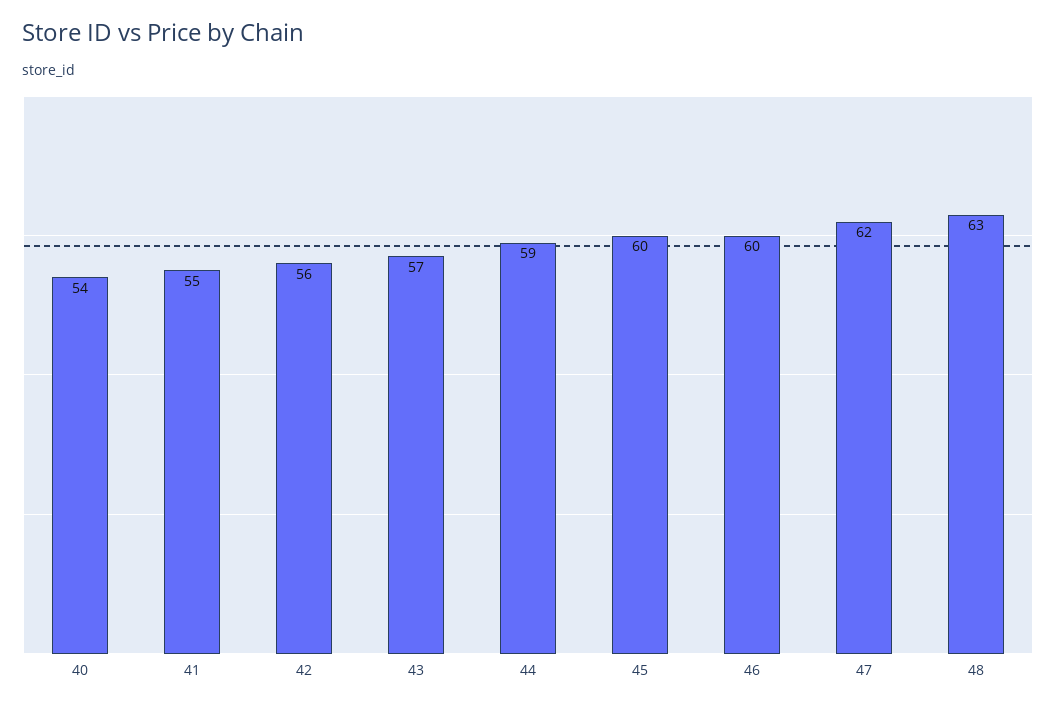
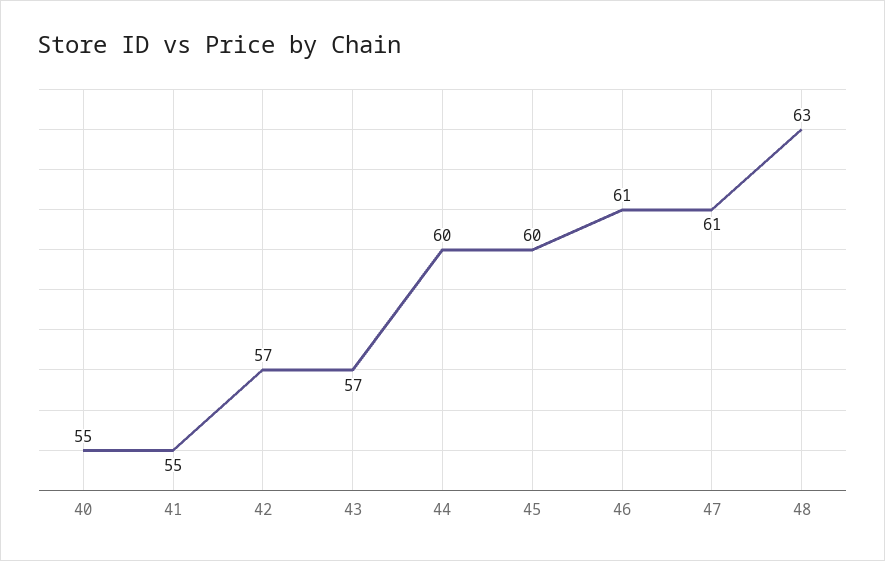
  {
-   "40": 54,
+   "40": 55,
    "41": 55,
-   "42": 56,
+   "42": 57,
    "43": 57,
-   "44": 59,
+   "44": 60,
    "45": 60,
-   "46": 60,
+   "46": 61,
-   "47": 62,
+   "47": 61,
    "48": 63
  }

